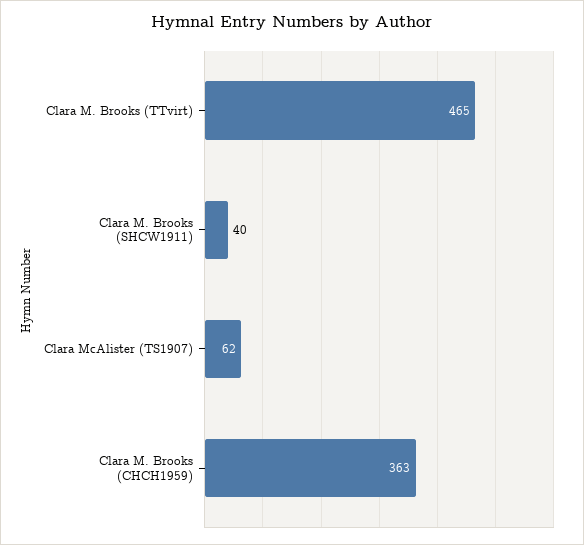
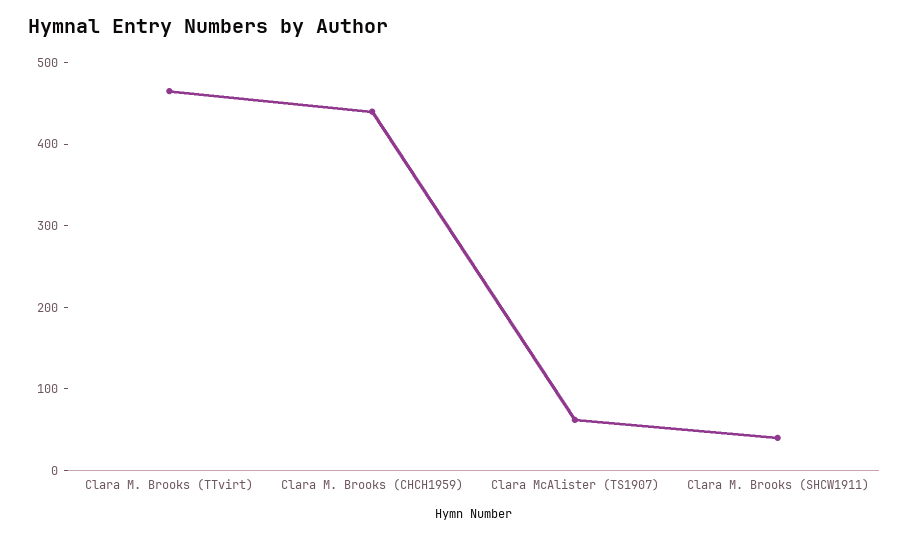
  {
    "Clara M. Brooks (TTvirt)": 465,
    "Clara M. Brooks (SHCW1911)": 40,
    "Clara McAlister (TS1907)": 62,
-   "Clara M. Brooks (CHCH1959)": 363
+   "Clara M. Brooks (CHCH1959)": 440
  }

